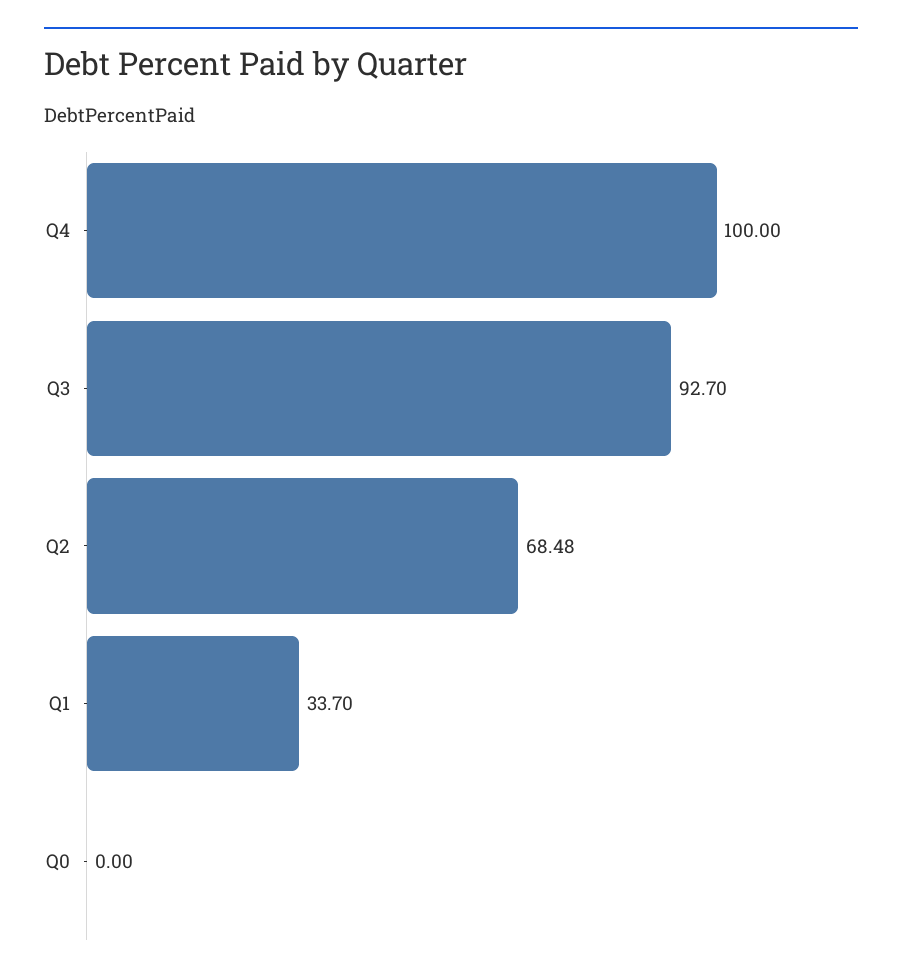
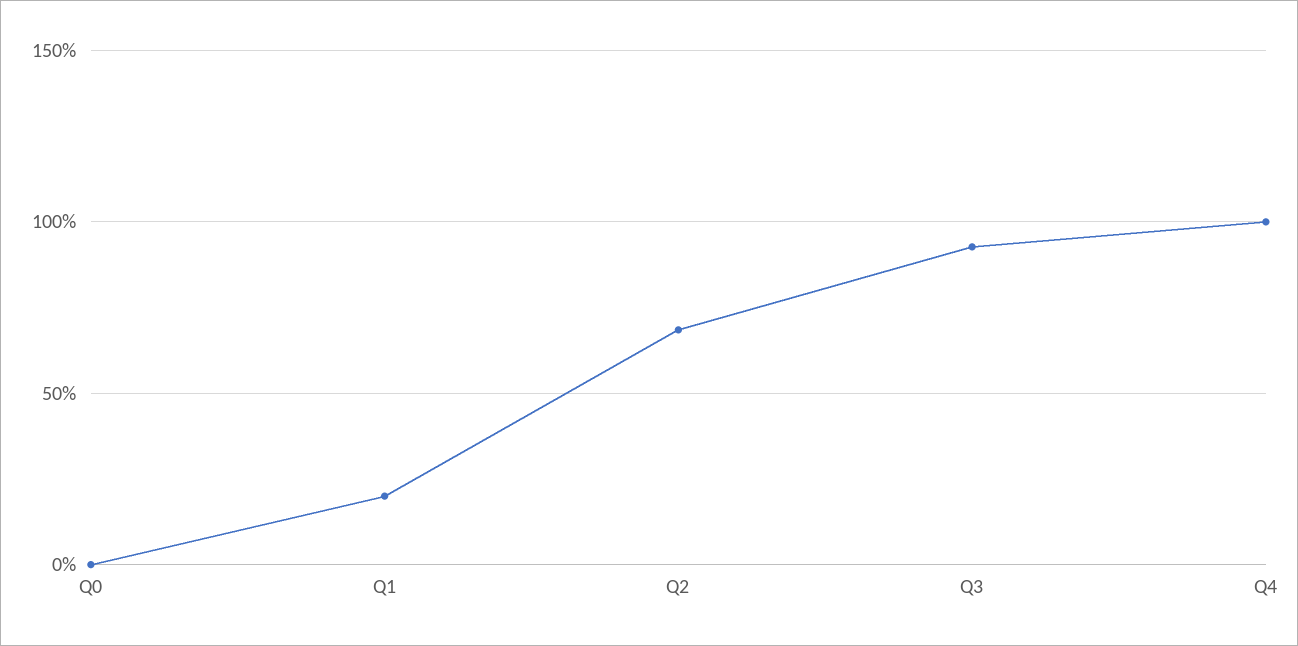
  {
    "Q4": 100,
    "Q3": 92.7,
    "Q2": 68.48,
-   "Q1": 33.7,
+   "Q1": 20,
    "Q0": 0
  }

